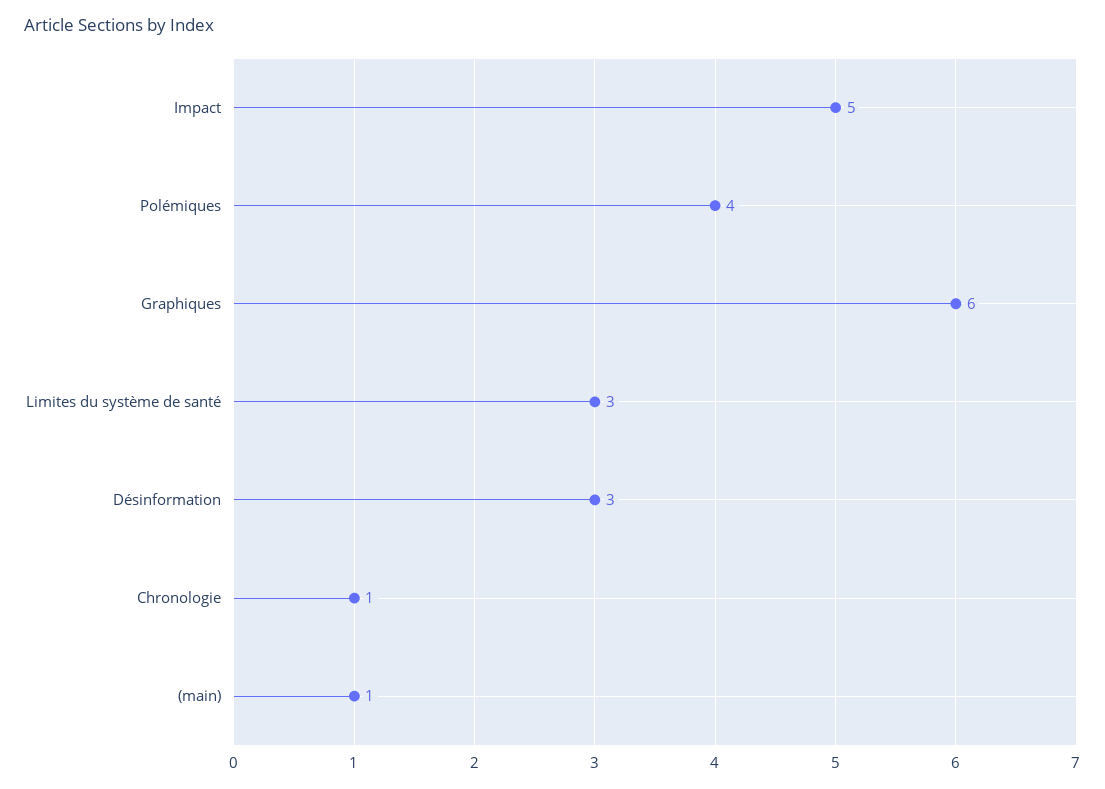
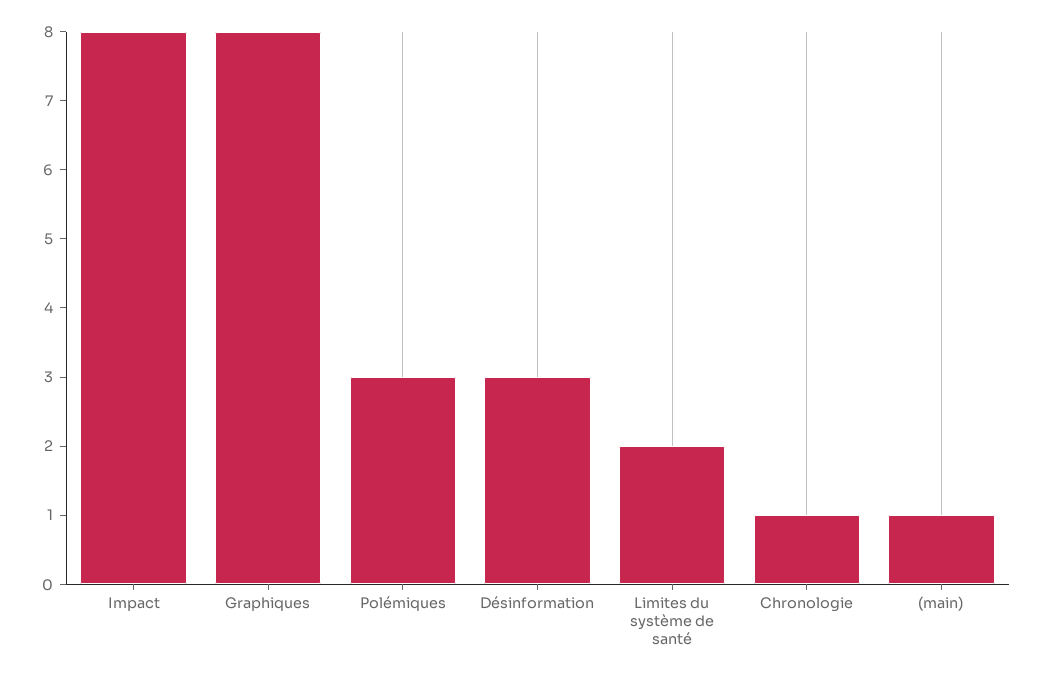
  {
-   "Impact": 5,
+   "Impact": 8,
-   "Polémiques": 4,
+   "Polémiques": 3,
-   "Graphiques": 6,
+   "Graphiques": 8,
-   "Limites du système de santé": 3,
+   "Limites du système de santé": 2,
    "Désinformation": 3,
    "Chronologie": 1,
    "(main)": 1
  }

